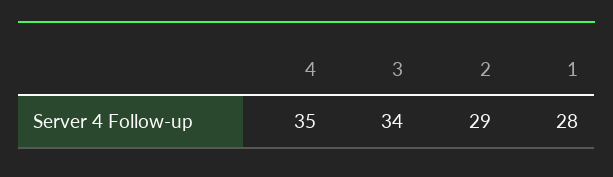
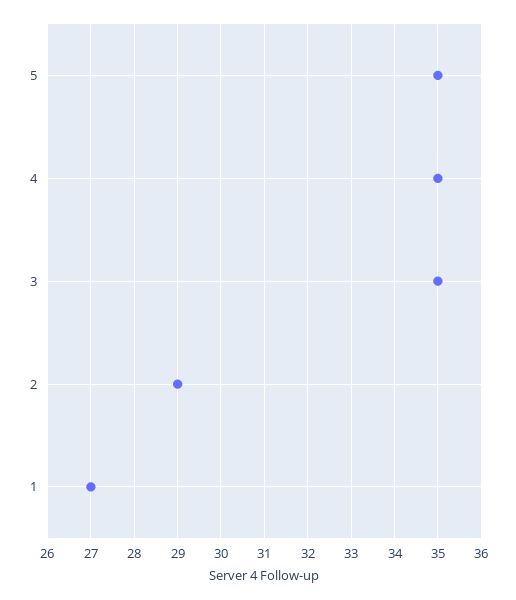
  {
    "4": 35,
-   "3": 34,
+   "3": 35,
    "2": 29,
-   "1": 28
+   "1": 27,
+   "5": 35
  }

